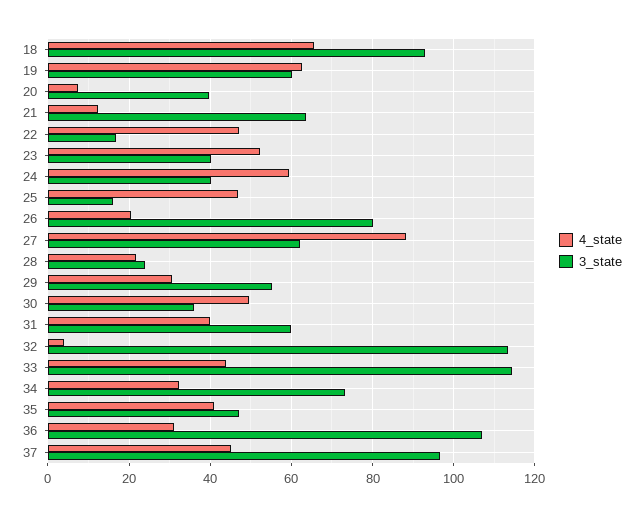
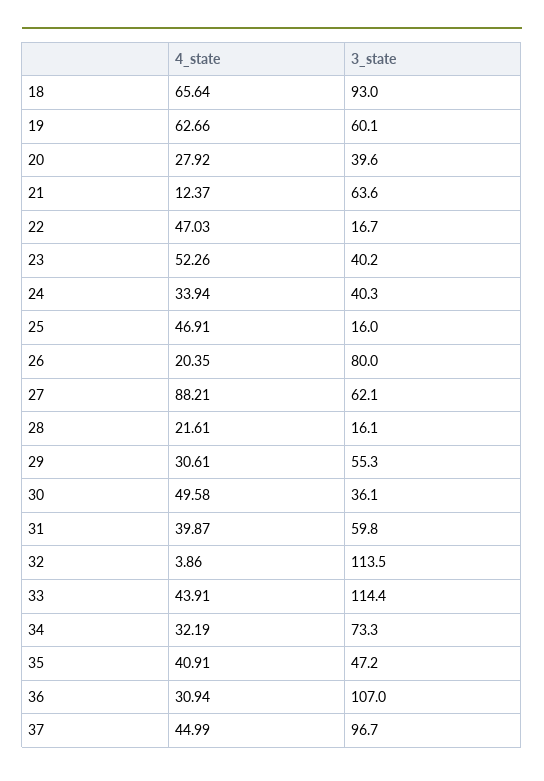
  {
    "4_state": {
      "18": 65.64,
      "19": 62.66,
-     "20": 8,
+     "20": 27.92,
      "21": 12.37,
      "22": 47.03,
      "23": 52.26,
-     "24": 60,
+     "24": 33.94,
      "25": 46.91,
      "26": 20.35,
      "27": 88.21,
      "28": 21.61,
      "29": 30.61,
      "30": 49.58,
      "31": 39.87,
      "32": 3.86,
      "33": 43.91,
      "34": 32.19,
      "35": 40.91,
      "36": 30.94,
      "37": 44.99
    },
    "3_state": {
      "18": 93,
      "19": 60.1,
      "20": 39.6,
      "21": 63.6,
      "22": 16.7,
      "23": 40.2,
      "24": 40.3,
      "25": 16,
      "26": 80,
      "27": 62.1,
-     "28": 24,
+     "28": 16.1,
      "29": 55.3,
      "30": 36.1,
      "31": 59.8,
      "32": 113.5,
      "33": 114.4,
      "34": 73.3,
      "35": 47.2,
      "36": 107,
      "37": 96.7
    }
  }

